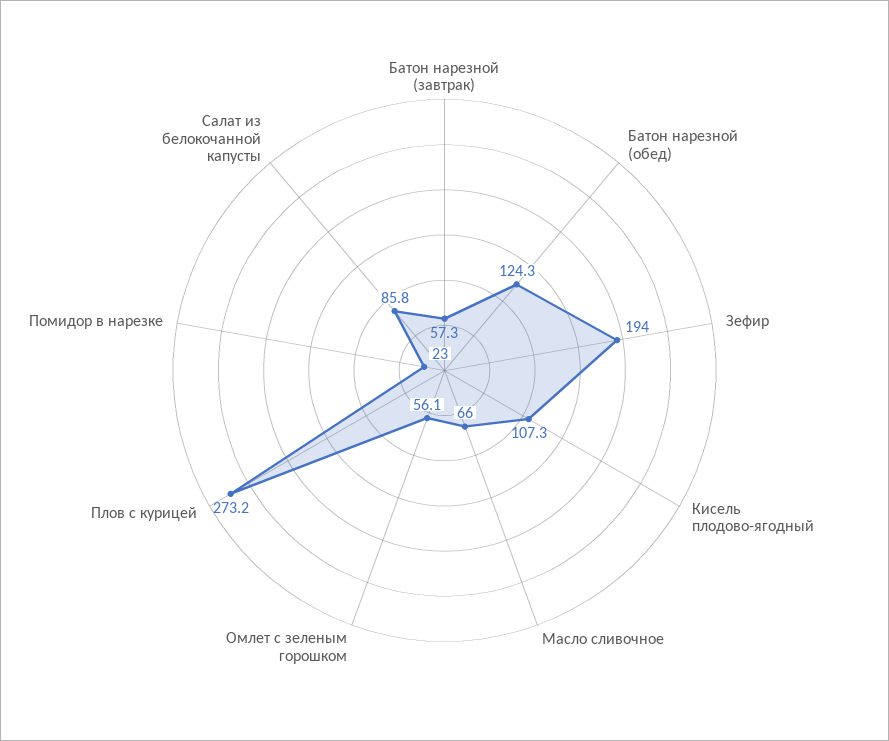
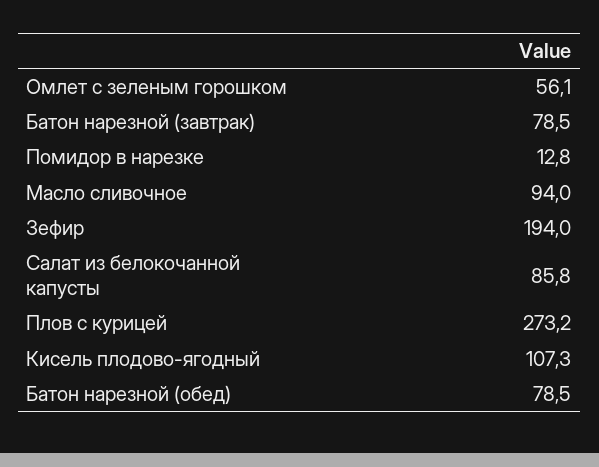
  {
-   "Батон нарезной (завтрак)": 57.3,
+   "Батон нарезной (завтрак)": 78.5,
-   "Батон нарезной (обед)": 124.3,
+   "Батон нарезной (обед)": 78.5,
    "Зефир": 194,
    "Кисель плодово-ягодный": 107.3,
-   "Масло сливочное": 66,
+   "Масло сливочное": 94,
    "Омлет с зеленым горошком": 56.1,
    "Плов с курицей": 273.2,
-   "Помидор в нарезке": 23,
+   "Помидор в нарезке": 12.8,
    "Салат из белокочанной капусты": 85.8
  }

